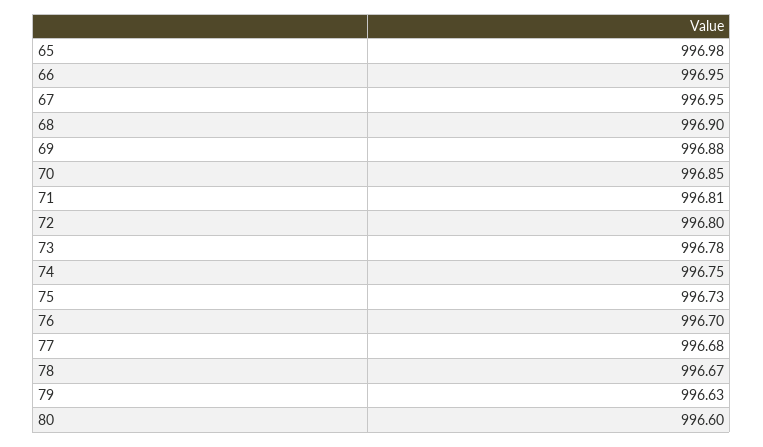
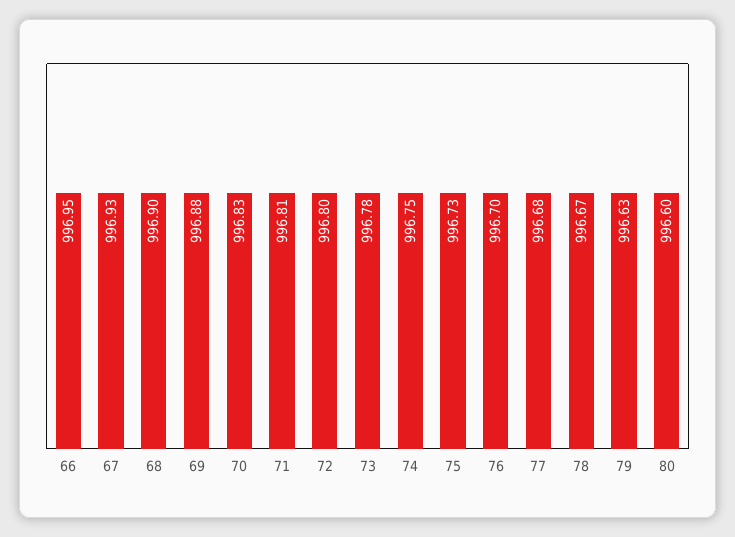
  {
-   "65": 996.98,
    "66": 996.95,
-   "67": 996.95,
+   "67": 996.93,
    "68": 996.9,
    "69": 996.88,
-   "70": 996.85,
+   "70": 996.83,
    "71": 996.81,
    "72": 996.8,
    "73": 996.78,
    "74": 996.75,
    "75": 996.73,
    "76": 996.7,
    "77": 996.68,
    "78": 996.67,
    "79": 996.63,
    "80": 996.6
  }

